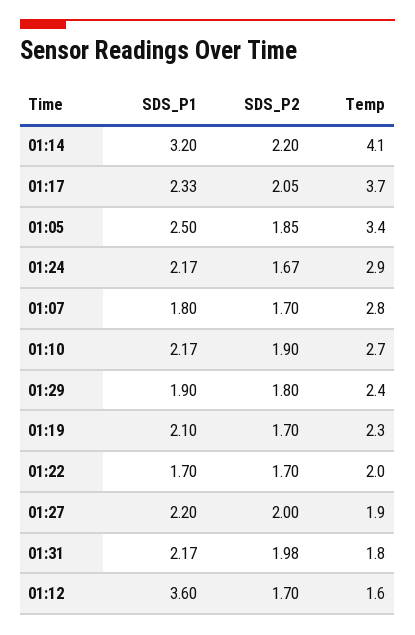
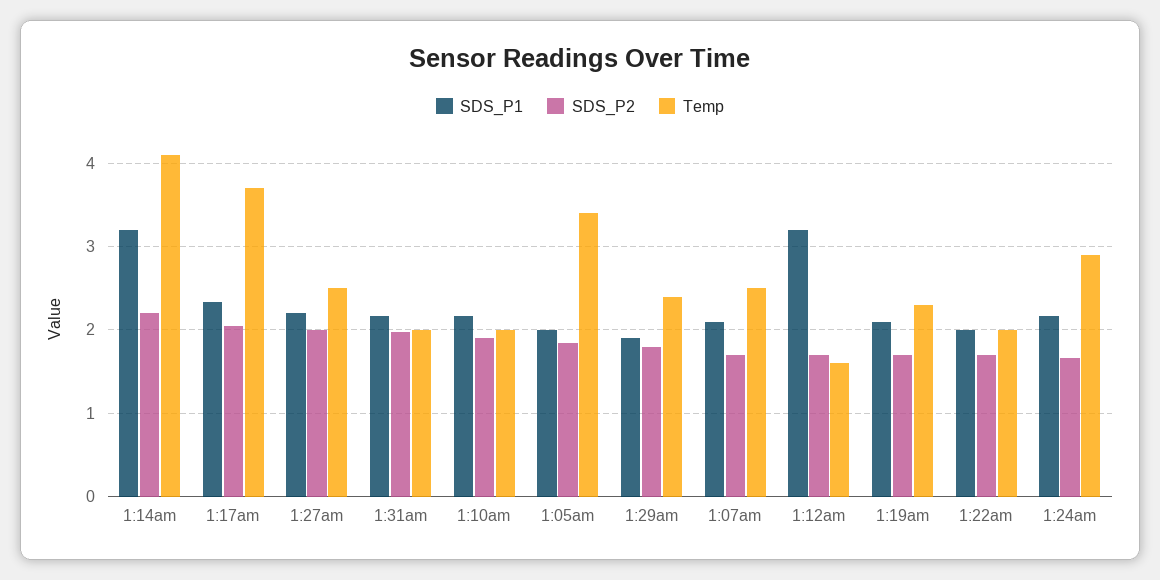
  {
    "SDS_P1": {
      "01:14": 3.2,
      "01:17": 2.33,
-     "01:05": 2.5,
+     "01:05": 2,
      "01:24": 2.17,
-     "01:07": 1.8,
+     "01:07": 2.1,
      "01:10": 2.17,
      "01:29": 1.9,
      "01:19": 2.1,
-     "01:22": 1.7,
+     "01:22": 2,
      "01:27": 2.2,
      "01:31": 2.17,
-     "01:12": 3.6
+     "01:12": 3.2
    },
    "SDS_P2": {
      "01:14": 2.2,
      "01:17": 2.05,
      "01:05": 1.85,
      "01:24": 1.67,
      "01:07": 1.7,
      "01:10": 1.9,
      "01:29": 1.8,
      "01:19": 1.7,
      "01:22": 1.7,
      "01:27": 2,
      "01:31": 1.98,
      "01:12": 1.7
    },
    "Temp": {
      "01:14": 4.1,
      "01:17": 3.7,
      "01:05": 3.4,
      "01:24": 2.9,
-     "01:07": 2.8,
+     "01:07": 2.5,
-     "01:10": 2.7,
+     "01:10": 2,
      "01:29": 2.4,
      "01:19": 2.3,
      "01:22": 2,
-     "01:27": 1.9,
+     "01:27": 2.5,
-     "01:31": 1.8,
+     "01:31": 2,
      "01:12": 1.6
    }
  }

